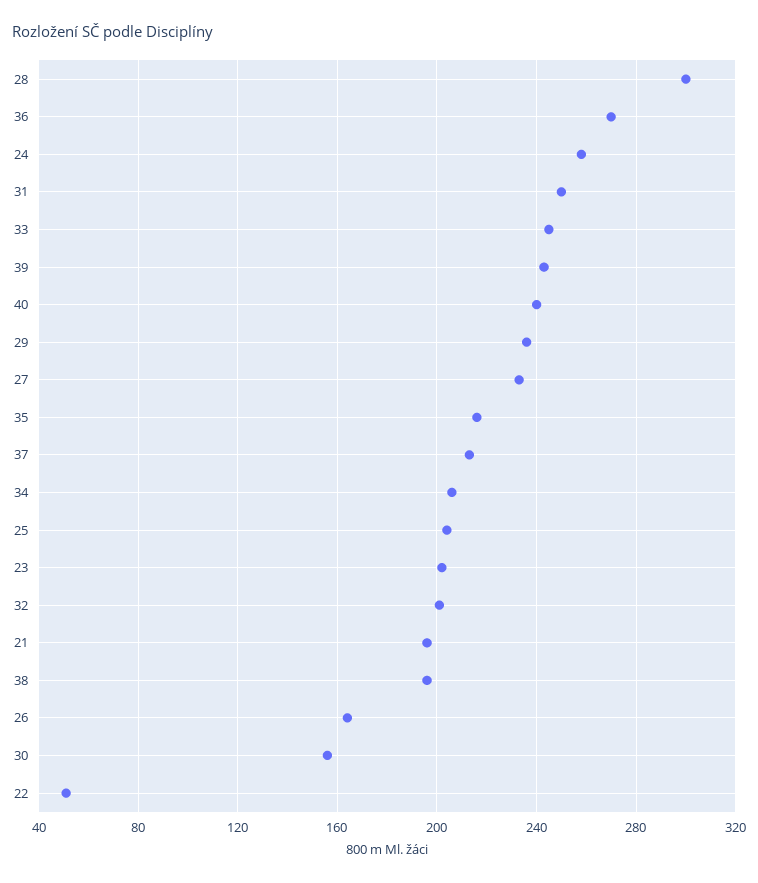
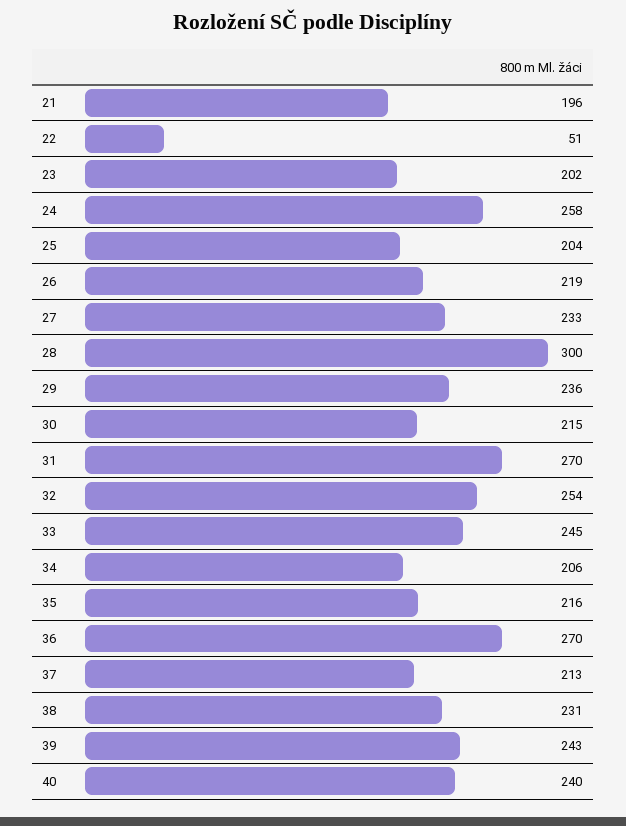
  {
    "28": 300,
    "36": 270,
    "24": 258,
-   "31": 250,
+   "31": 270,
    "33": 245,
    "39": 243,
    "40": 240,
    "29": 236,
    "27": 233,
    "35": 216,
    "37": 213,
    "34": 206,
    "25": 204,
    "23": 202,
-   "32": 200,
+   "32": 254,
    "21": 196,
-   "38": 195,
+   "38": 231,
-   "26": 165,
+   "26": 219,
-   "30": 155,
+   "30": 215,
    "22": 51
  }

